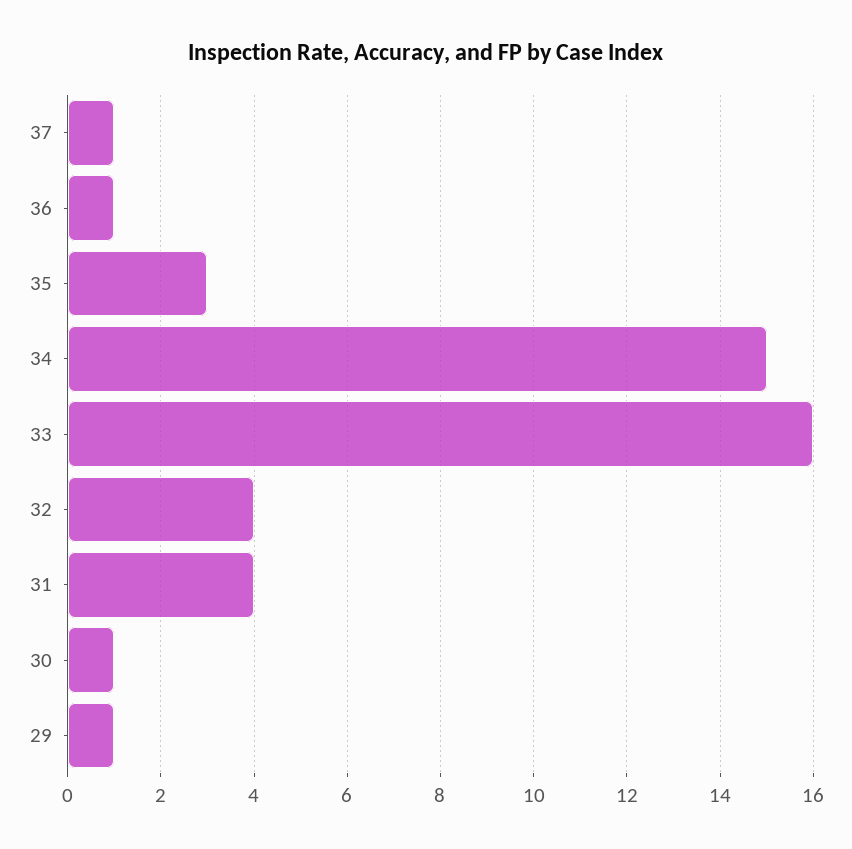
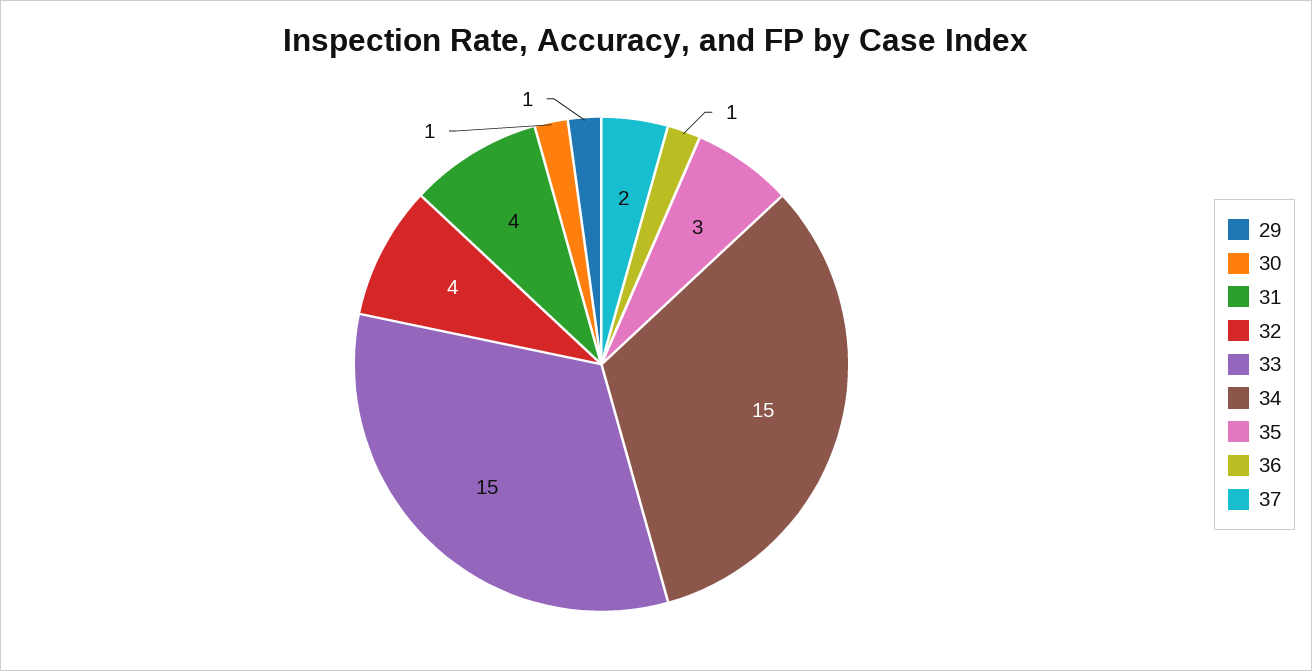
  {
-   "37": 1,
+   "37": 2,
    "36": 1,
    "35": 3,
    "34": 15,
-   "33": 16,
+   "33": 15,
    "32": 4,
    "31": 4,
    "30": 1,
    "29": 1
  }

